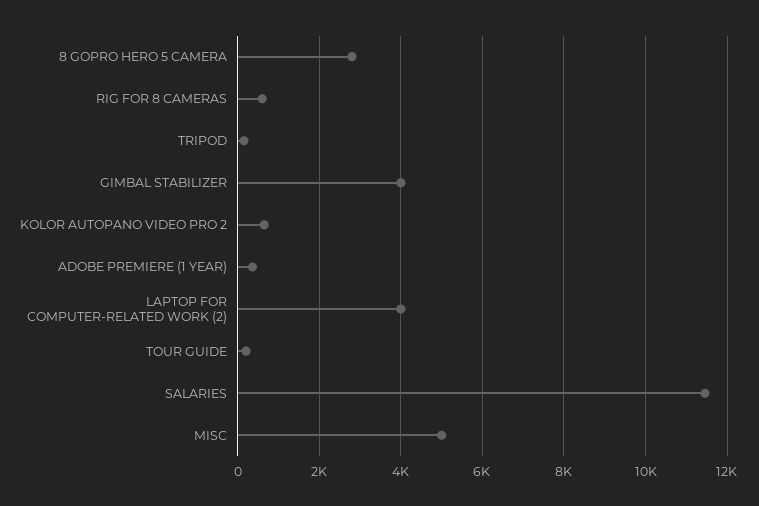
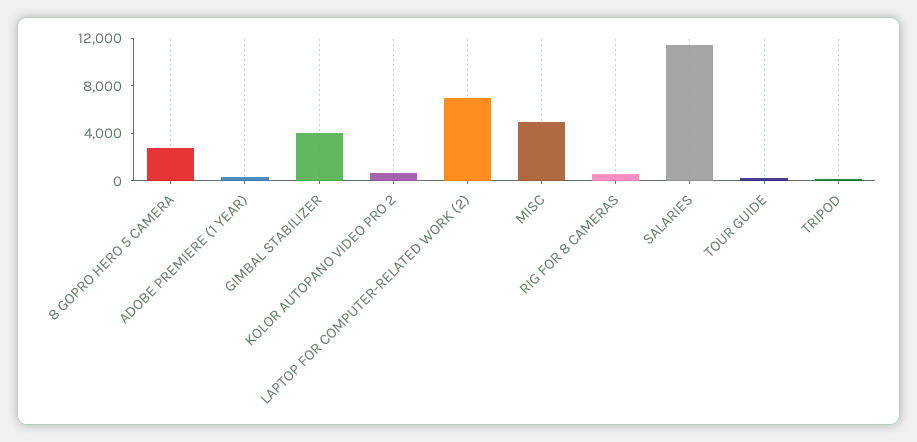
  {
    "8 GOPRO HERO 5 CAMERA": 2800,
    "RIG FOR 8 CAMERAS": 600,
    "TRIPOD": 200,
    "GIMBAL STABILIZER": 4000,
    "KOLOR AUTOPANO VIDEO PRO 2": 600,
    "ADOBE PREMIERE (1 YEAR)": 400,
-   "LAPTOP FOR COMPUTER-RELATED WORK (2)": 4000,
+   "LAPTOP FOR COMPUTER-RELATED WORK (2)": 7000,
    "TOUR GUIDE": 200,
    "SALARIES": 11400,
    "MISC": 5000
  }

